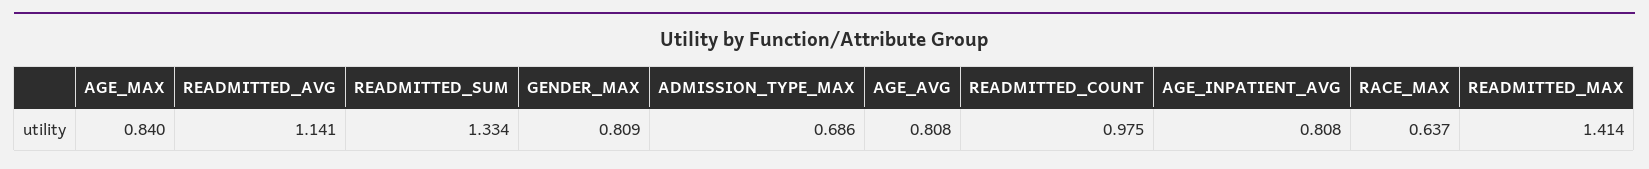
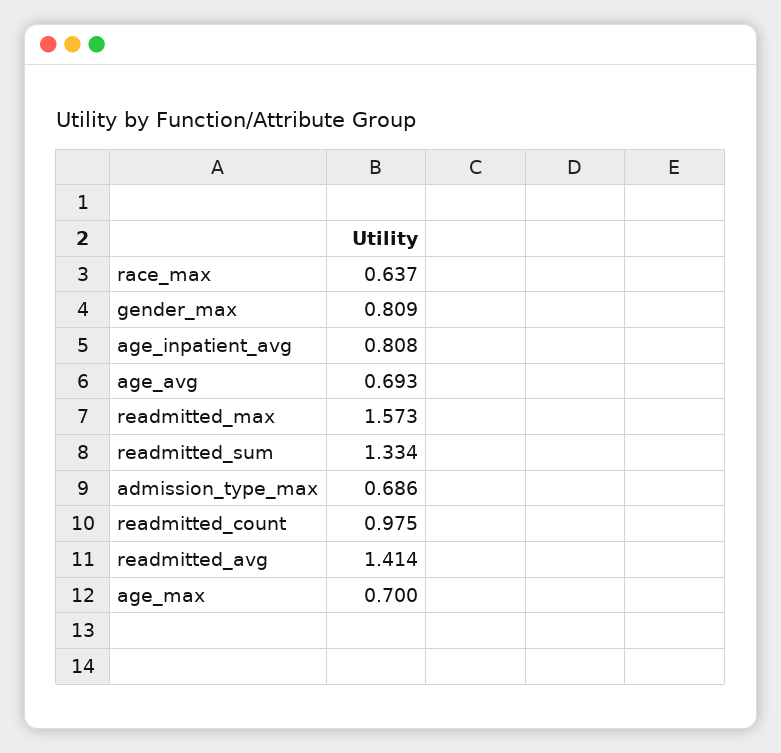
  {
-   "AGE_MAX": 0.84,
+   "AGE_MAX": 0.7,
-   "READMITTED_AVG": 1.141,
+   "READMITTED_AVG": 1.414,
    "READMITTED_SUM": 1.334,
    "GENDER_MAX": 0.809,
    "ADMISSION_TYPE_MAX": 0.686,
-   "AGE_AVG": 0.808,
+   "AGE_AVG": 0.693,
    "READMITTED_COUNT": 0.975,
    "AGE_INPATIENT_AVG": 0.808,
    "RACE_MAX": 0.637,
-   "READMITTED_MAX": 1.414
+   "READMITTED_MAX": 1.573
  }

